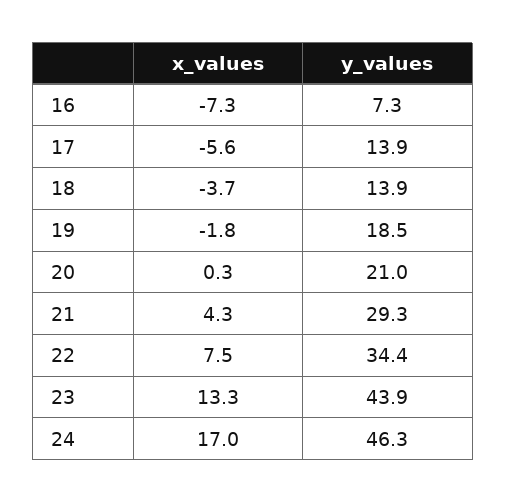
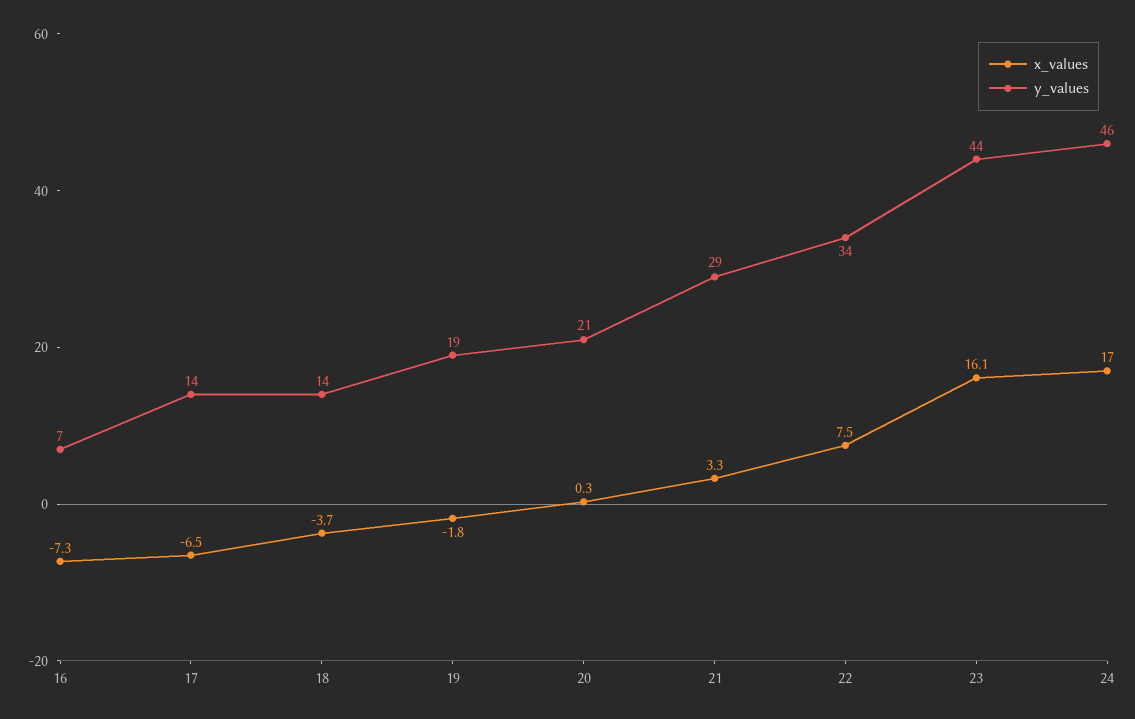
  {
    "x_values": {
      "16": -7.3,
-     "17": -5.6,
+     "17": -6.5,
      "18": -3.7,
      "19": -1.8,
      "20": 0.3,
-     "21": 4.3,
+     "21": 3.3,
      "22": 7.5,
-     "23": 13.3,
+     "23": 16.1,
      "24": 17
    },
    "y_values": {
      "16": 7.3,
      "17": 13.9,
      "18": 13.9,
      "19": 18.5,
      "20": 21,
      "21": 29.3,
      "22": 34.4,
      "23": 43.9,
      "24": 46.3
    }
  }

